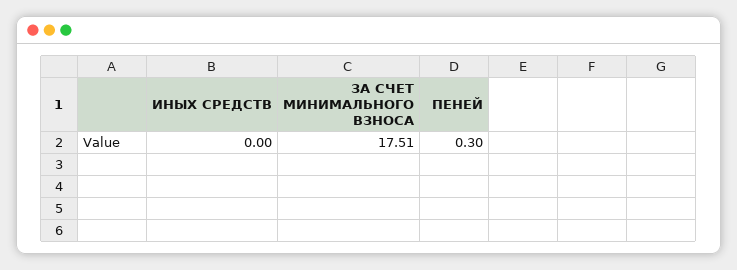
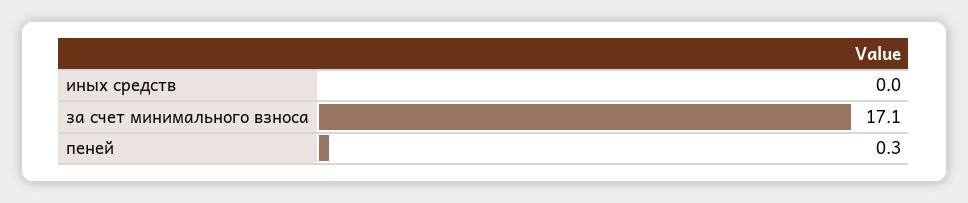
  {
    "ИНЫХ СРЕДСТВ": 0,
-   "ЗА СЧЕТ МИНИМАЛЬНОГО ВЗНОСА": 17.51,
+   "ЗА СЧЕТ МИНИМАЛЬНОГО ВЗНОСА": 17.1,
    "ПЕНЕЙ": 0.3
  }

